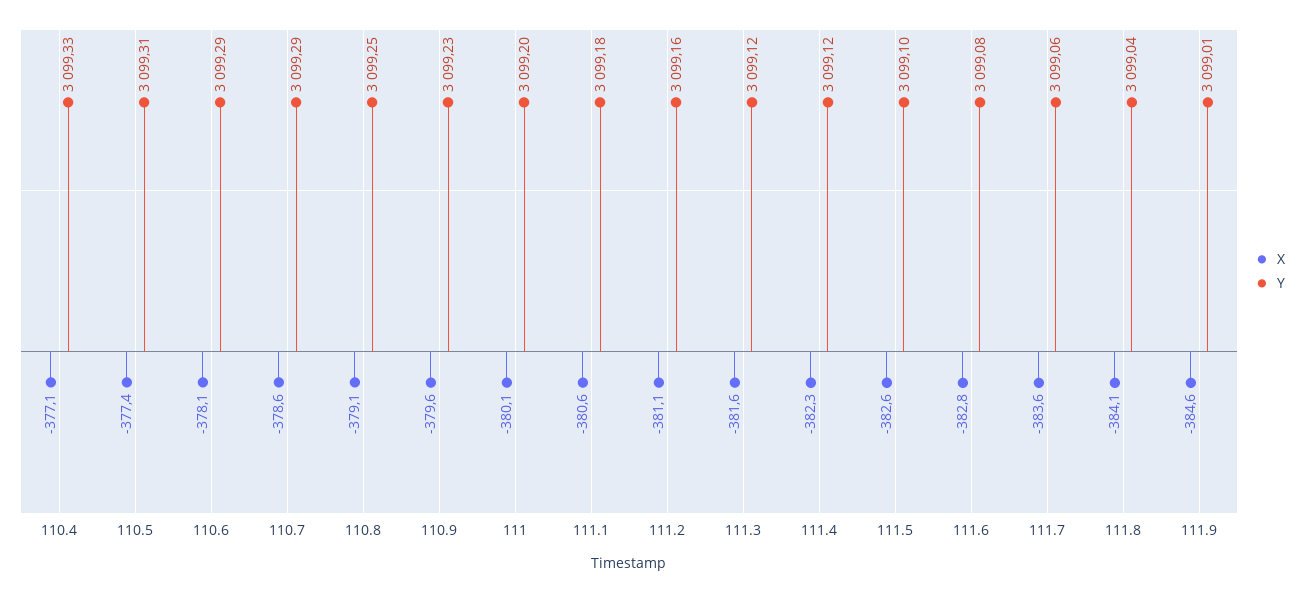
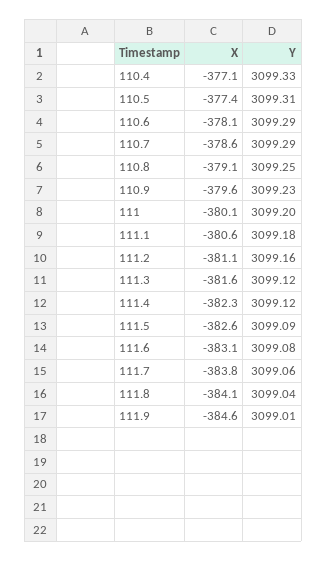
  {
    "X": {
      "110.4": -377.1,
      "110.5": -377.4,
      "110.6": -378.1,
      "110.7": -378.6,
      "110.8": -379.1,
      "110.9": -379.6,
      "111": -380.1,
      "111.1": -380.6,
      "111.2": -381.1,
      "111.3": -381.6,
      "111.4": -382.3,
      "111.5": -382.6,
-     "111.6": -382.8,
+     "111.6": -383.1,
-     "111.7": -383.6,
+     "111.7": -383.8,
      "111.8": -384.1,
      "111.9": -384.6
    },
    "Y": {
      "110.4": 3099.33,
      "110.5": 3099.31,
      "110.6": 3099.29,
      "110.7": 3099.29,
      "110.8": 3099.25,
      "110.9": 3099.23,
      "111": 3099.2,
      "111.1": 3099.18,
      "111.2": 3099.16,
      "111.3": 3099.12,
      "111.4": 3099.12,
-     "111.5": 3099.1,
+     "111.5": 3099.09,
      "111.6": 3099.08,
      "111.7": 3099.06,
      "111.8": 3099.04,
      "111.9": 3099.01
    }
  }

